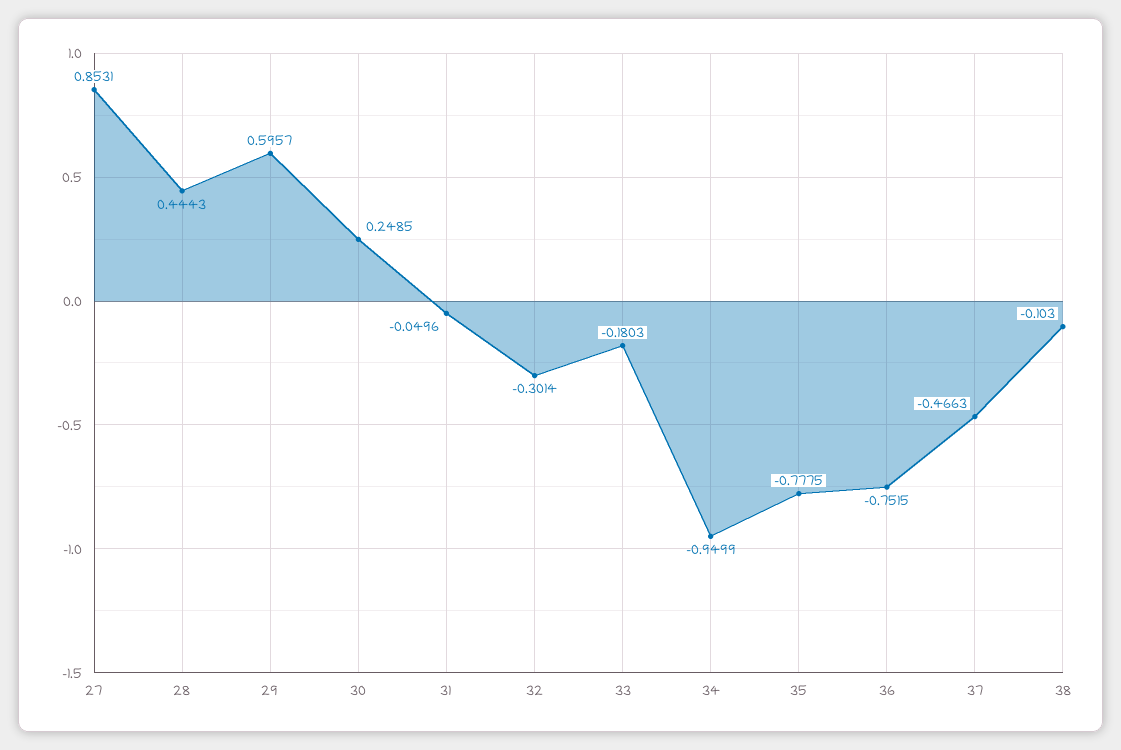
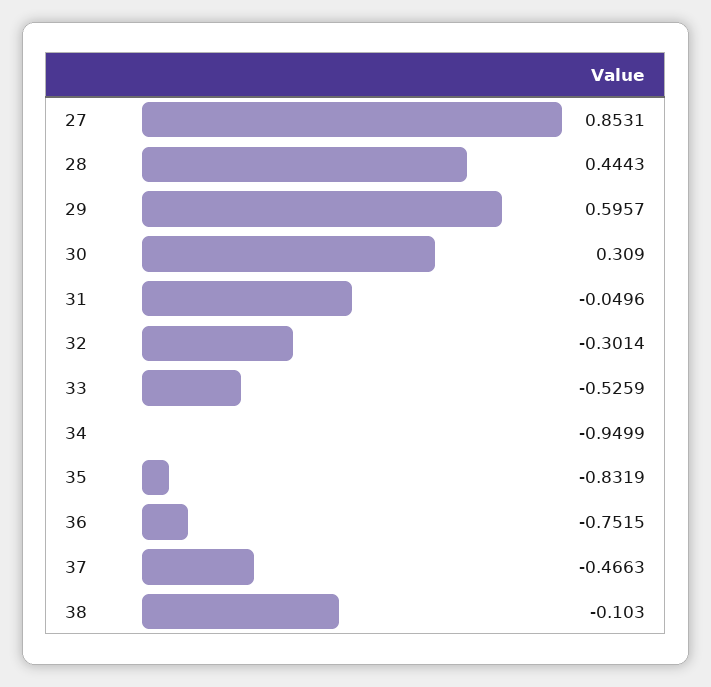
  {
    "27": 0.8531,
    "28": 0.4443,
    "29": 0.5957,
-   "30": 0.2485,
+   "30": 0.309,
    "31": -0.0496,
    "32": -0.3014,
-   "33": -0.1803,
+   "33": -0.5259,
    "34": -0.9499,
-   "35": -0.7775,
+   "35": -0.8319,
    "36": -0.7515,
    "37": -0.4663,
    "38": -0.103
  }

